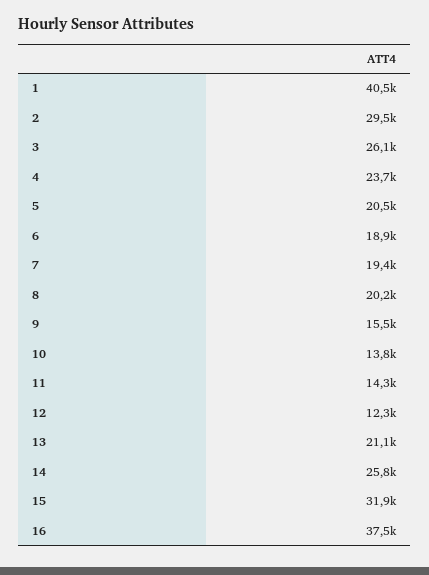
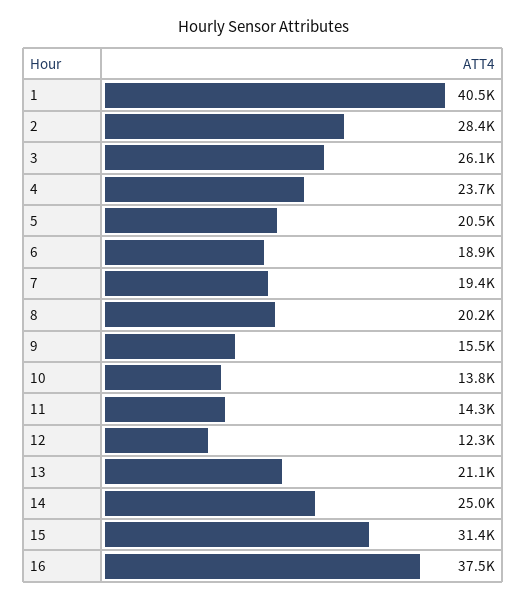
  {
    "1": 40500,
-   "2": 29500,
+   "2": 28400,
    "3": 26100,
    "4": 23700,
    "5": 20500,
    "6": 18900,
    "7": 19400,
    "8": 20200,
    "9": 15500,
    "10": 13800,
    "11": 14300,
    "12": 12300,
    "13": 21100,
-   "14": 25800,
+   "14": 25000,
-   "15": 31900,
+   "15": 31400,
    "16": 37500
  }

